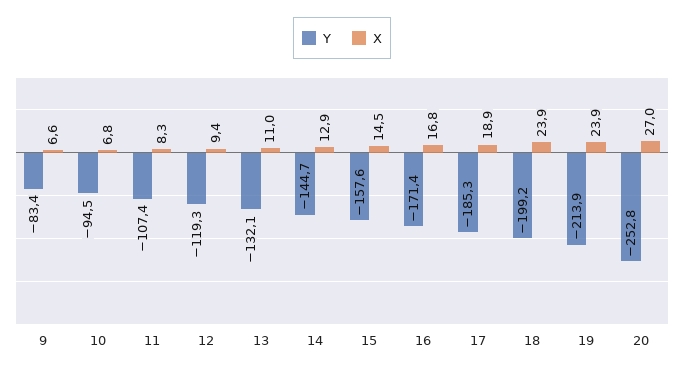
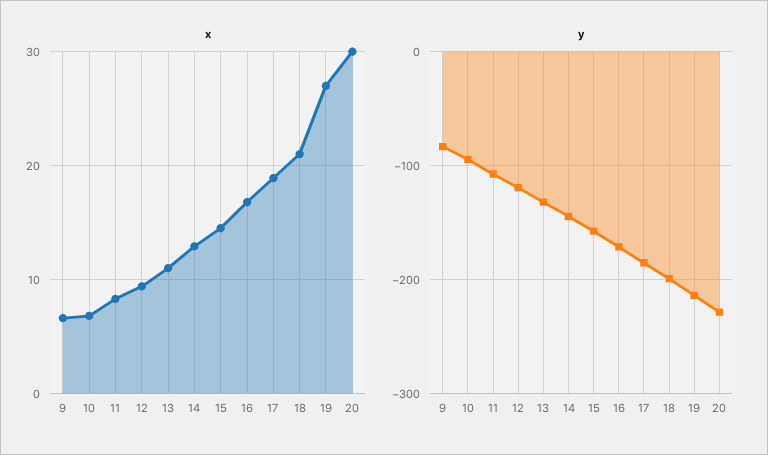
  {
    "Y": {
      "9": -83.4,
      "10": -94.5,
      "11": -107.4,
      "12": -119.3,
      "13": -132.1,
      "14": -144.7,
      "15": -157.6,
      "16": -171.4,
      "17": -185.3,
      "18": -199.2,
      "19": -213.9,
-     "20": -252.8
+     "20": -230
    },
    "X": {
      "9": 6.6,
      "10": 6.8,
      "11": 8.3,
      "12": 9.4,
      "13": 11,
      "14": 12.9,
      "15": 14.5,
      "16": 16.8,
      "17": 18.9,
-     "18": 23.9,
+     "18": 21,
-     "19": 23.9,
+     "19": 27,
-     "20": 27
+     "20": 30
    }
  }

